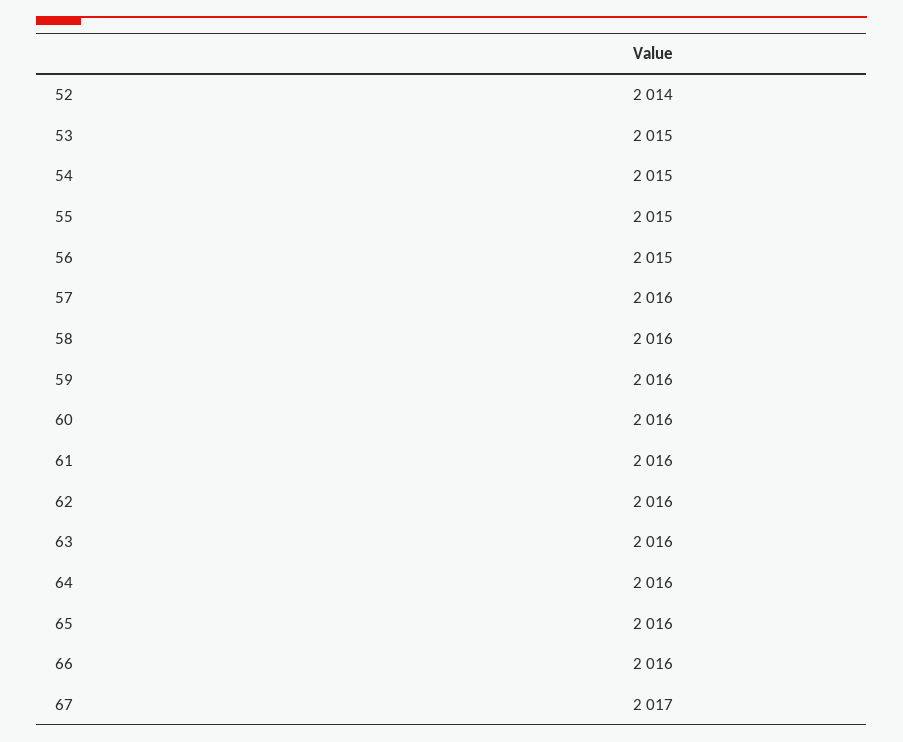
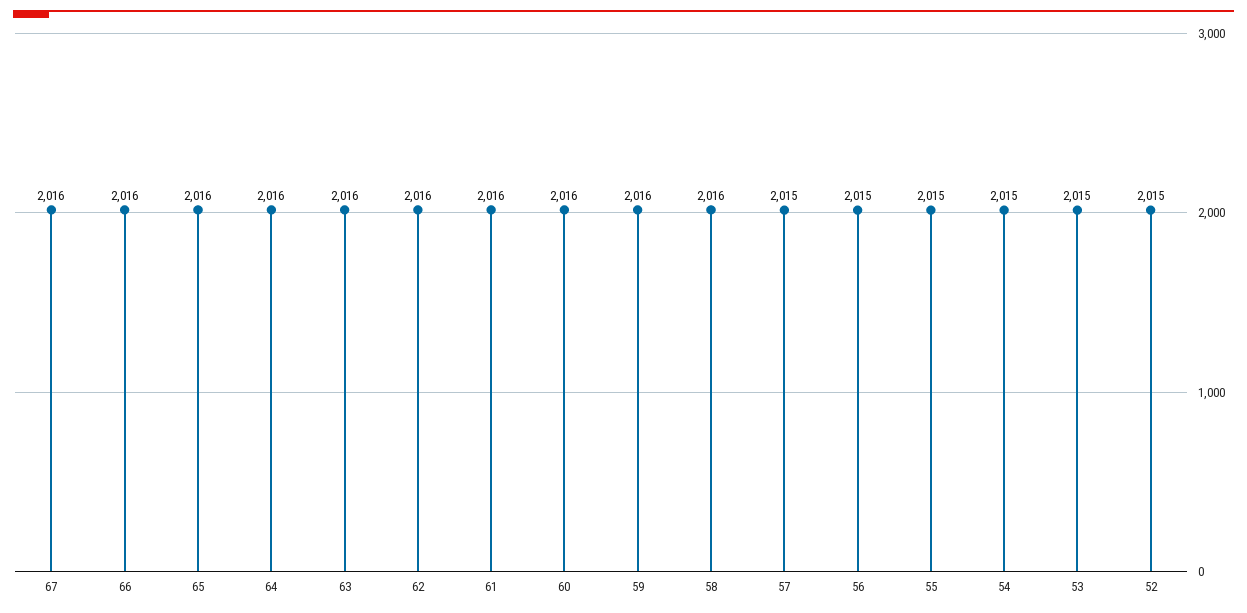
  {
-   "52": 2014,
+   "52": 2015,
    "53": 2015,
    "54": 2015,
    "55": 2015,
    "56": 2015,
-   "57": 2016,
+   "57": 2015,
    "58": 2016,
    "59": 2016,
    "60": 2016,
    "61": 2016,
    "62": 2016,
    "63": 2016,
    "64": 2016,
    "65": 2016,
    "66": 2016,
-   "67": 2017
+   "67": 2016
  }

